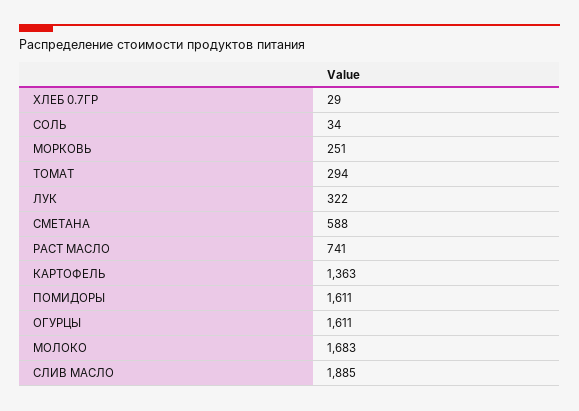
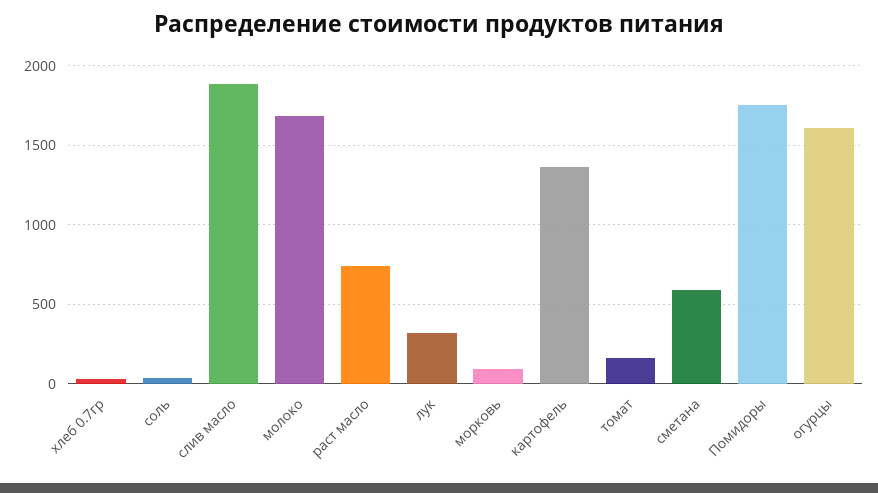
  {
    "ХЛЕБ 0.7ГР": 29,
    "СОЛЬ": 34,
-   "МОРКОВЬ": 251,
+   "МОРКОВЬ": 100,
-   "ТОМАТ": 294,
+   "ТОМАТ": 150,
    "ЛУК": 322,
    "СМЕТАНА": 588,
    "РАСТ МАСЛО": 741,
    "КАРТОФЕЛЬ": 1363,
-   "ПОМИДОРЫ": 1611,
+   "ПОМИДОРЫ": 1750,
    "ОГУРЦЫ": 1611,
    "МОЛОКО": 1683,
    "СЛИВ МАСЛО": 1885
  }

